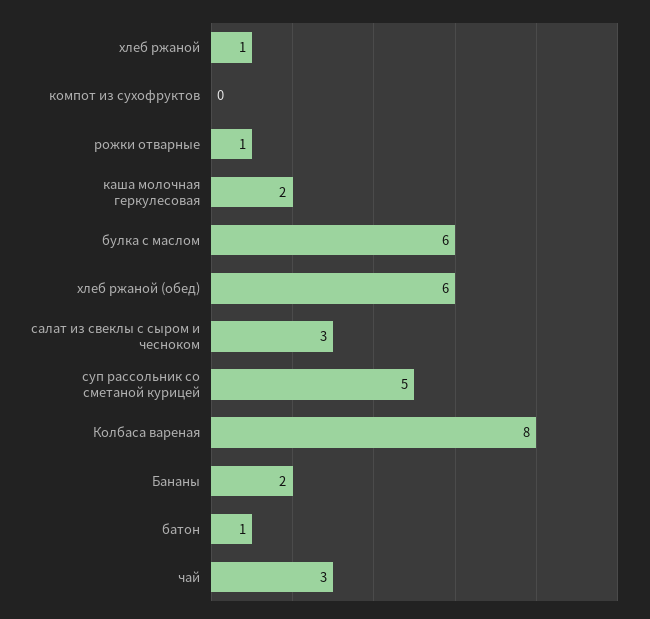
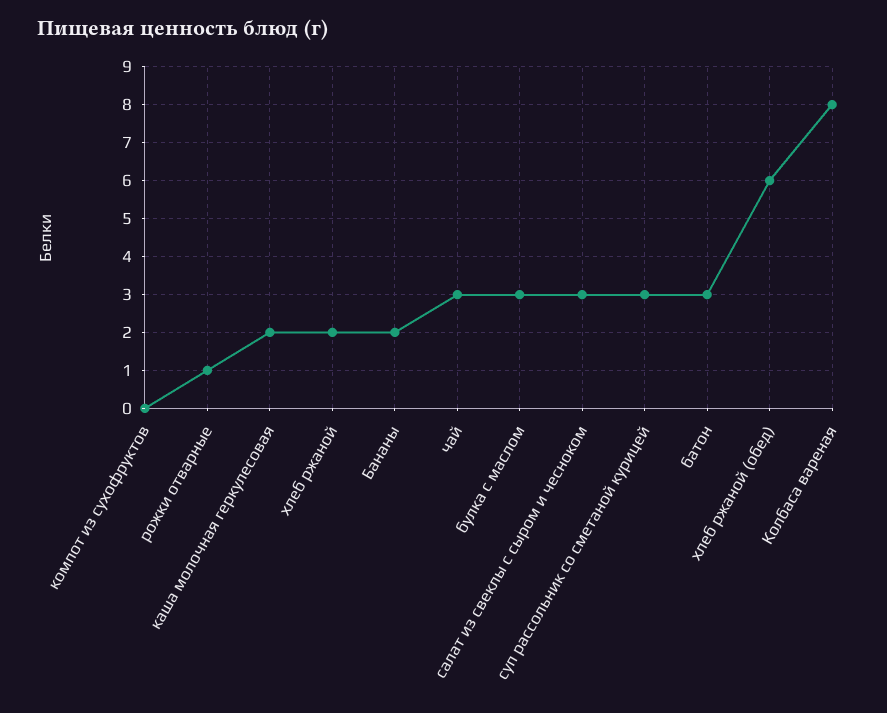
  {
-   "хлеб ржаной": 1,
+   "хлеб ржаной": 2,
    "компот из сухофруктов": 0,
    "рожки отварные": 1,
    "каша молочная геркулесовая": 2,
-   "булка с маслом": 6,
+   "булка с маслом": 3,
    "хлеб ржаной (обед)": 6,
    "салат из свеклы с сыром и чесноком": 3,
-   "суп рассольник со сметаной курицей": 5,
+   "суп рассольник со сметаной курицей": 3,
    "Колбаса вареная": 8,
    "Бананы": 2,
-   "батон": 1,
+   "батон": 3,
    "чай": 3
  }

